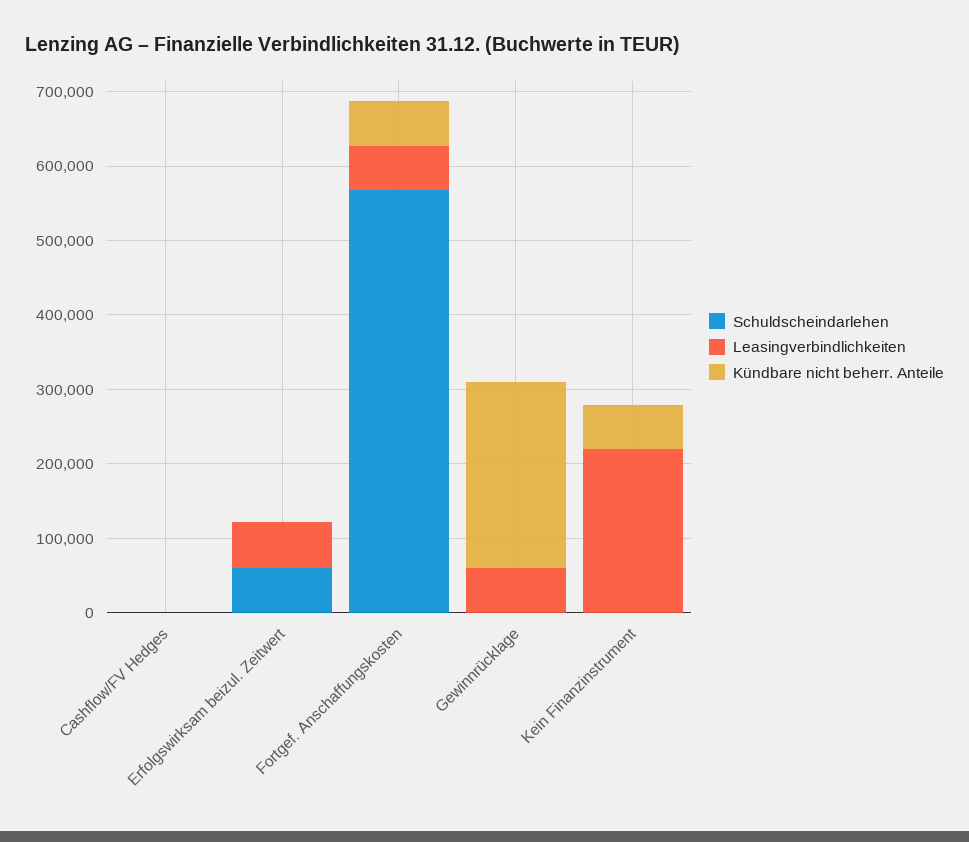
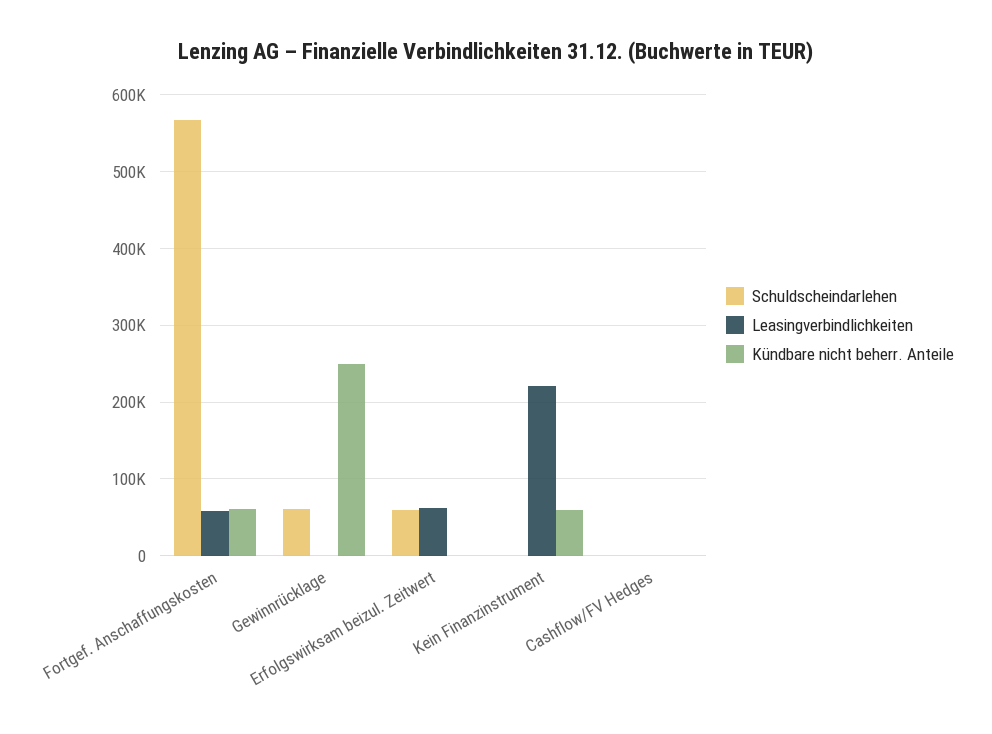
  {
    "Schuldscheindarlehen": {
      "Cashflow/FV Hedges": 0,
      "Erfolgswirksam beizul. Zeitwert": 60000,
      "Fortgef. Anschaffungskosten": 570000,
-     "Gewinnrücklage": 0,
+     "Gewinnrücklage": 60000,
      "Kein Finanzinstrument": 0
    },
    "Leasingverbindlichkeiten": {
      "Cashflow/FV Hedges": 0,
      "Erfolgswirksam beizul. Zeitwert": 60000,
      "Fortgef. Anschaffungskosten": 60000,
-     "Gewinnrücklage": 60000,
+     "Gewinnrücklage": 0,
      "Kein Finanzinstrument": 220000
    },
    "Kündbare nicht beherr. Anteile": {
      "Cashflow/FV Hedges": 0,
      "Erfolgswirksam beizul. Zeitwert": 0,
      "Fortgef. Anschaffungskosten": 60000,
      "Gewinnrücklage": 250000,
      "Kein Finanzinstrument": 60000
    }
  }

